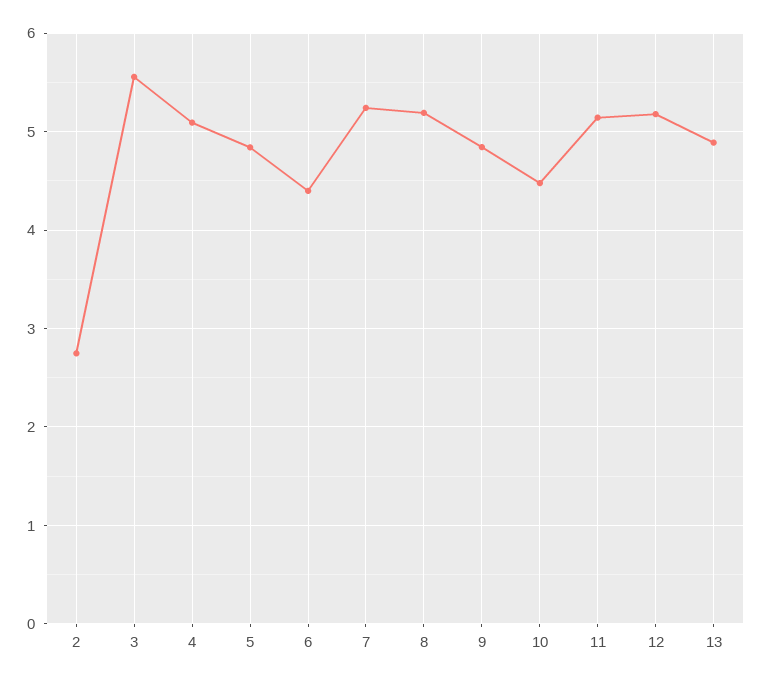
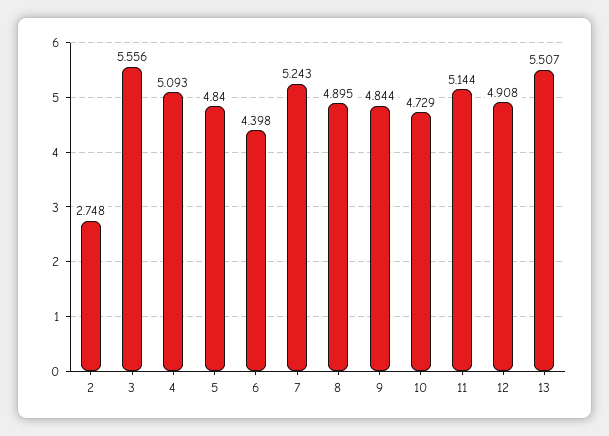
  {
    "2": 2.748,
    "3": 5.556,
    "4": 5.093,
    "5": 4.84,
    "6": 4.398,
    "7": 5.243,
-   "8": 5.2,
+   "8": 4.895,
    "9": 4.844,
-   "10": 4.5,
+   "10": 4.729,
    "11": 5.144,
-   "12": 5.2,
+   "12": 4.908,
-   "13": 4.9
+   "13": 5.507
  }

